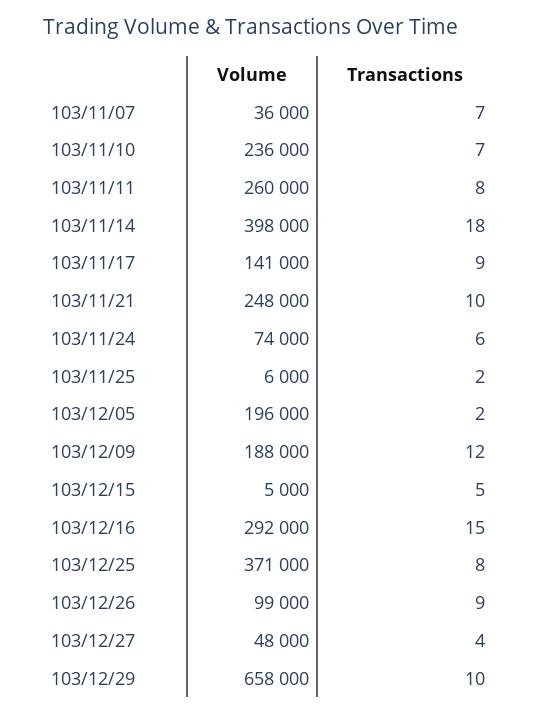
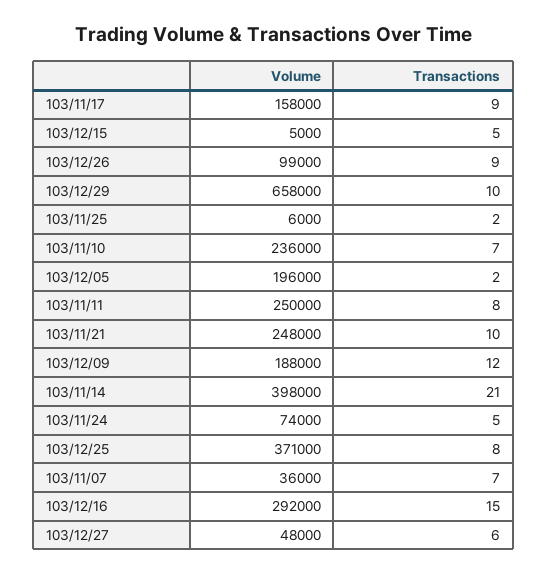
  {
    "Volume": {
      "103/11/07": 36000,
      "103/11/10": 236000,
-     "103/11/11": 260000,
+     "103/11/11": 250000,
      "103/11/14": 398000,
-     "103/11/17": 141000,
+     "103/11/17": 158000,
      "103/11/21": 248000,
      "103/11/24": 74000,
      "103/11/25": 6000,
      "103/12/05": 196000,
      "103/12/09": 188000,
      "103/12/15": 5000,
      "103/12/16": 292000,
      "103/12/25": 371000,
      "103/12/26": 99000,
      "103/12/27": 48000,
      "103/12/29": 658000
    },
    "Transactions": {
      "103/11/07": 7,
      "103/11/10": 7,
      "103/11/11": 8,
-     "103/11/14": 18,
+     "103/11/14": 21,
      "103/11/17": 9,
      "103/11/21": 10,
-     "103/11/24": 6,
+     "103/11/24": 5,
      "103/11/25": 2,
      "103/12/05": 2,
      "103/12/09": 12,
      "103/12/15": 5,
      "103/12/16": 15,
      "103/12/25": 8,
      "103/12/26": 9,
-     "103/12/27": 4,
+     "103/12/27": 6,
      "103/12/29": 10
    }
  }

